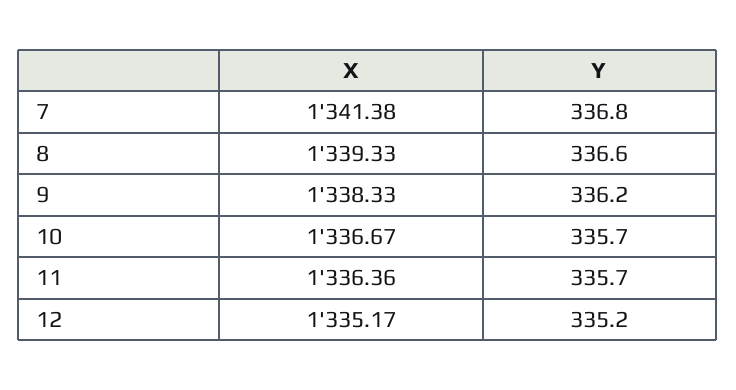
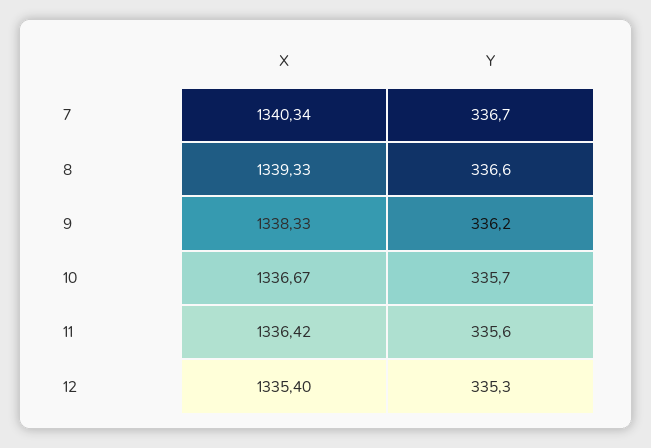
  {
    "X": {
-     "7": 1341.38,
+     "7": 1340.34,
      "8": 1339.33,
      "9": 1338.33,
      "10": 1336.67,
-     "11": 1336.36,
+     "11": 1336.42,
-     "12": 1335.17
+     "12": 1335.4
    },
    "Y": {
-     "7": 336.8,
+     "7": 336.7,
      "8": 336.6,
      "9": 336.2,
      "10": 335.7,
-     "11": 335.7,
+     "11": 335.6,
-     "12": 335.2
+     "12": 335.3
    }
  }

